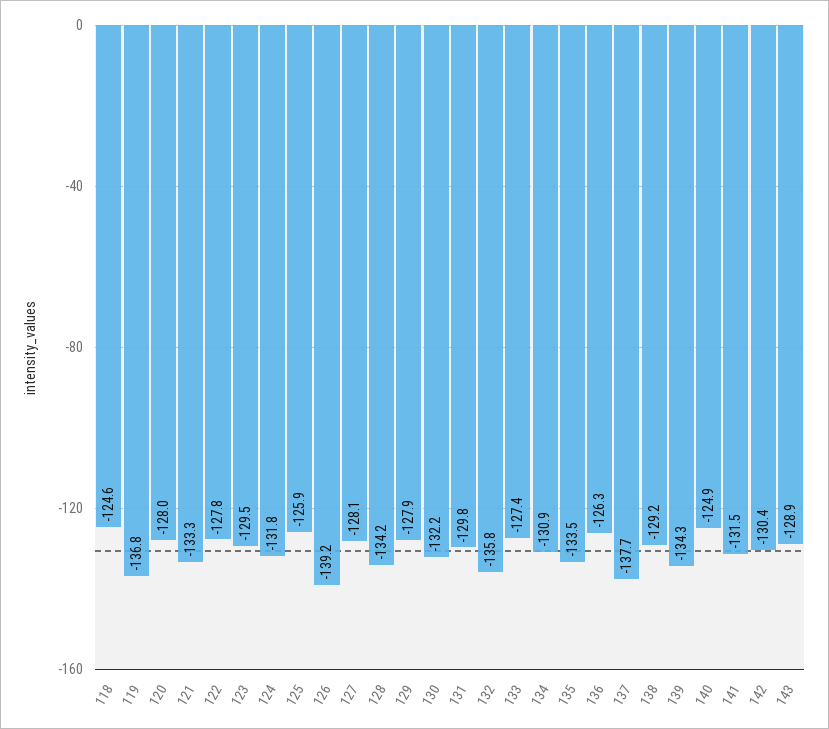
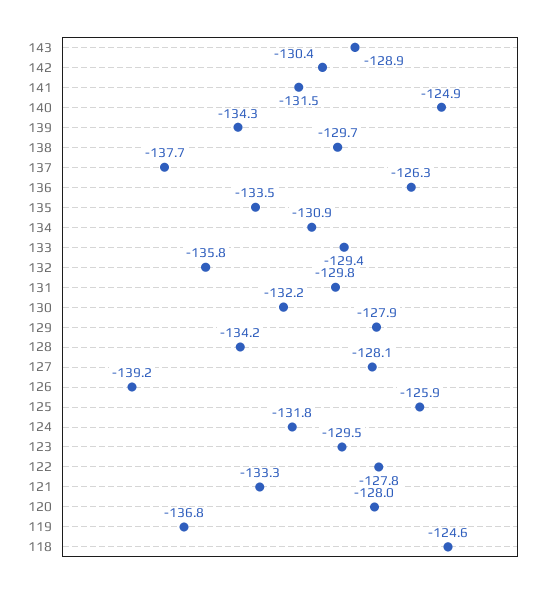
  {
    "118": -124.6,
    "119": -136.8,
    "120": -128,
    "121": -133.3,
    "122": -127.8,
    "123": -129.5,
    "124": -131.8,
    "125": -125.9,
    "126": -139.2,
    "127": -128.1,
    "128": -134.2,
    "129": -127.9,
    "130": -132.2,
    "131": -129.8,
    "132": -135.8,
-   "133": -127.4,
+   "133": -129.4,
    "134": -130.9,
    "135": -133.5,
    "136": -126.3,
    "137": -137.7,
-   "138": -129.2,
+   "138": -129.7,
    "139": -134.3,
    "140": -124.9,
    "141": -131.5,
    "142": -130.4,
    "143": -128.9
  }

